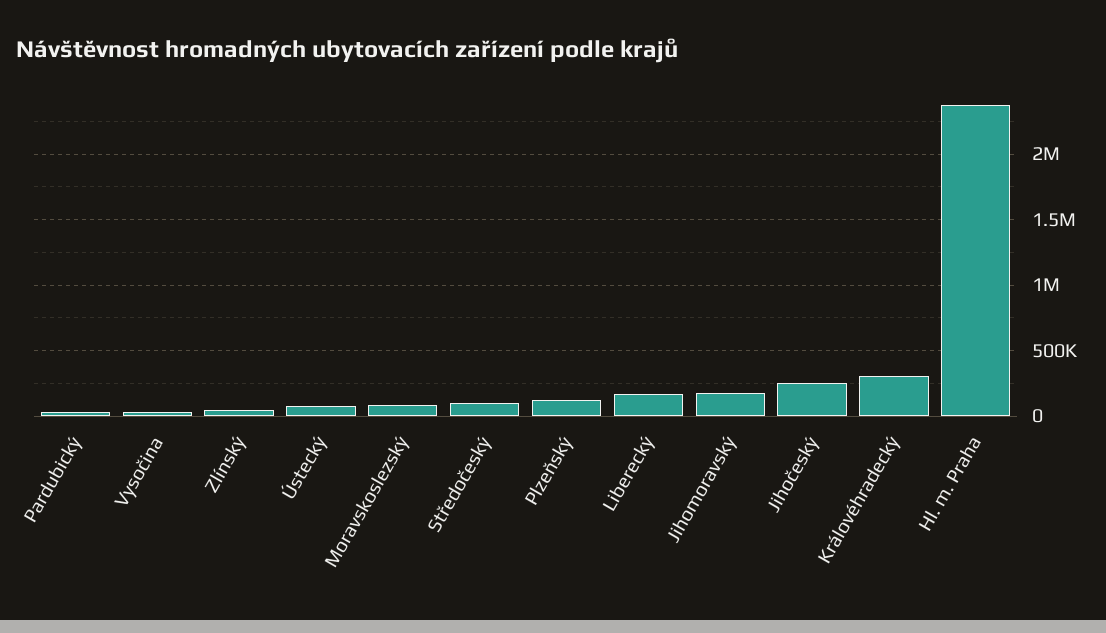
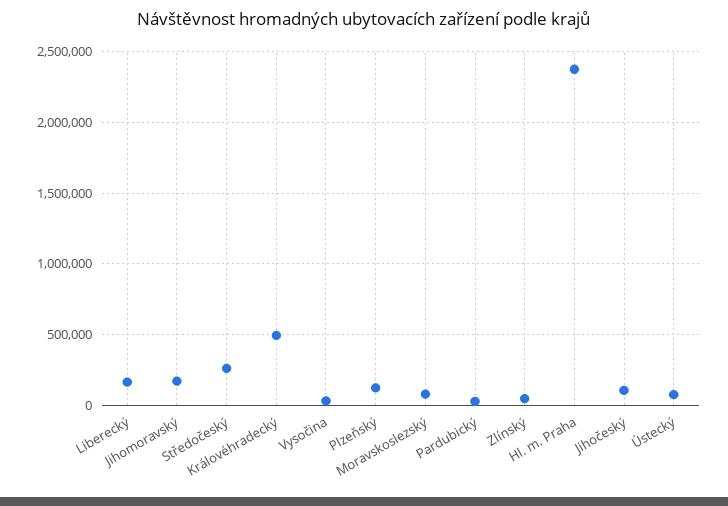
  {
    "Pardubický": 50000,
    "Vysočina": 50000,
    "Zlínský": 50000,
    "Ústecký": 100000,
    "Moravskoslezský": 100000,
-   "Středočeský": 100000,
+   "Středočeský": 250000,
    "Plzeňský": 100000,
    "Liberecký": 150000,
    "Jihomoravský": 150000,
-   "Jihočeský": 250000,
+   "Jihočeský": 100000,
-   "Královéhradecký": 300000,
+   "Královéhradecký": 500000,
    "Hl. m. Praha": 2400000
  }

